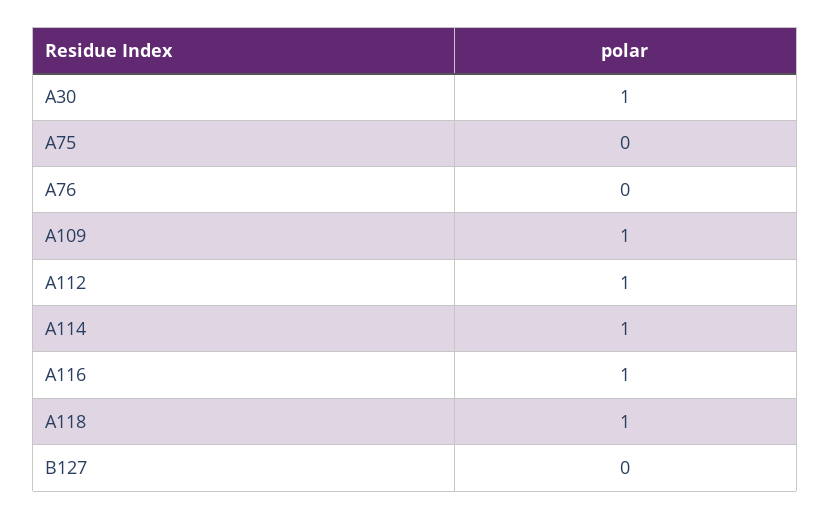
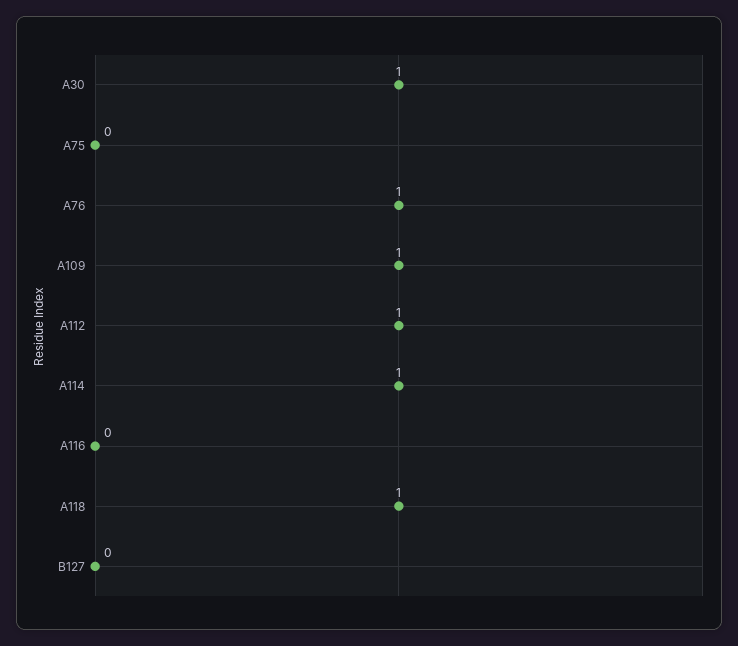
  {
    "A30": 1,
    "A75": 0,
-   "A76": 0,
+   "A76": 1,
    "A109": 1,
    "A112": 1,
    "A114": 1,
-   "A116": 1,
+   "A116": 0,
    "A118": 1,
    "B127": 0
  }

